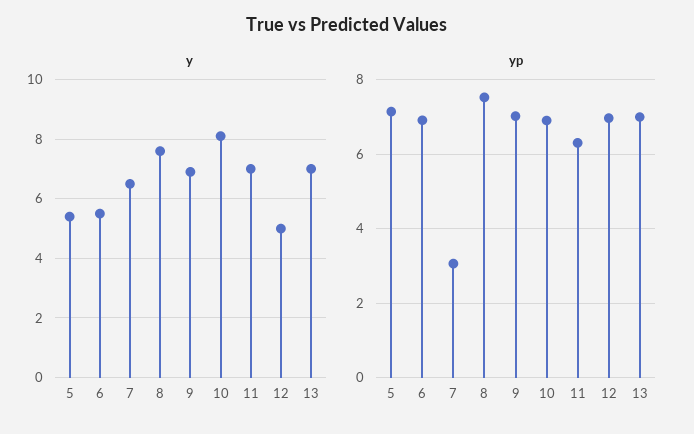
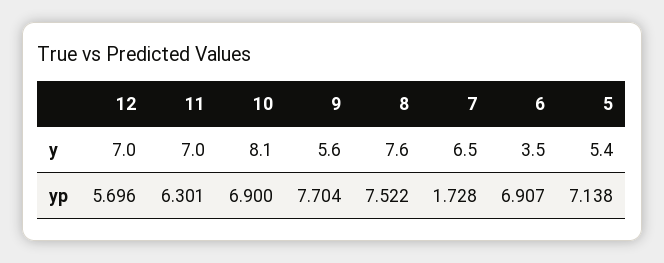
  {
    "y": {
      "5": 5.4,
-     "6": 5.5,
+     "6": 3.5,
      "7": 6.5,
      "8": 7.6,
-     "9": 7,
+     "9": 5.6,
      "10": 8.1,
      "11": 7,
-     "12": 5,
+     "12": 7
-     "13": 7
    },
    "yp": {
      "5": 7.138,
      "6": 6.907,
-     "7": 3,
+     "7": 1.728,
      "8": 7.522,
-     "9": 7,
+     "9": 7.704,
      "10": 6.9,
      "11": 6.301,
-     "12": 7,
+     "12": 5.696
-     "13": 7
    }
  }

